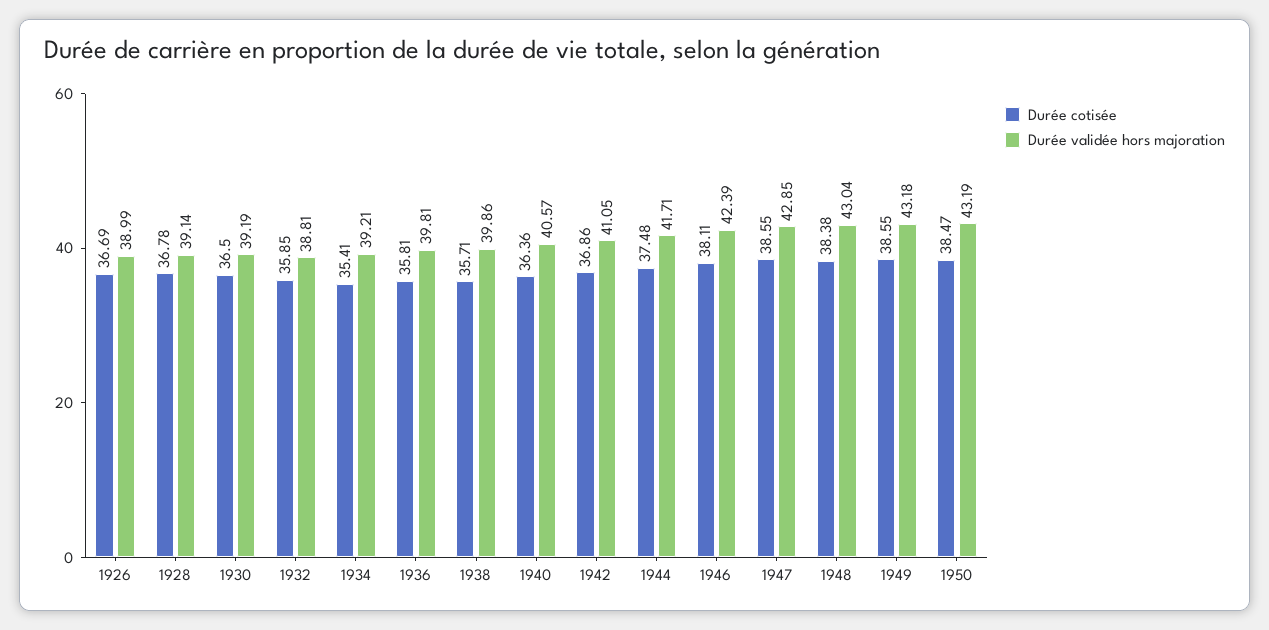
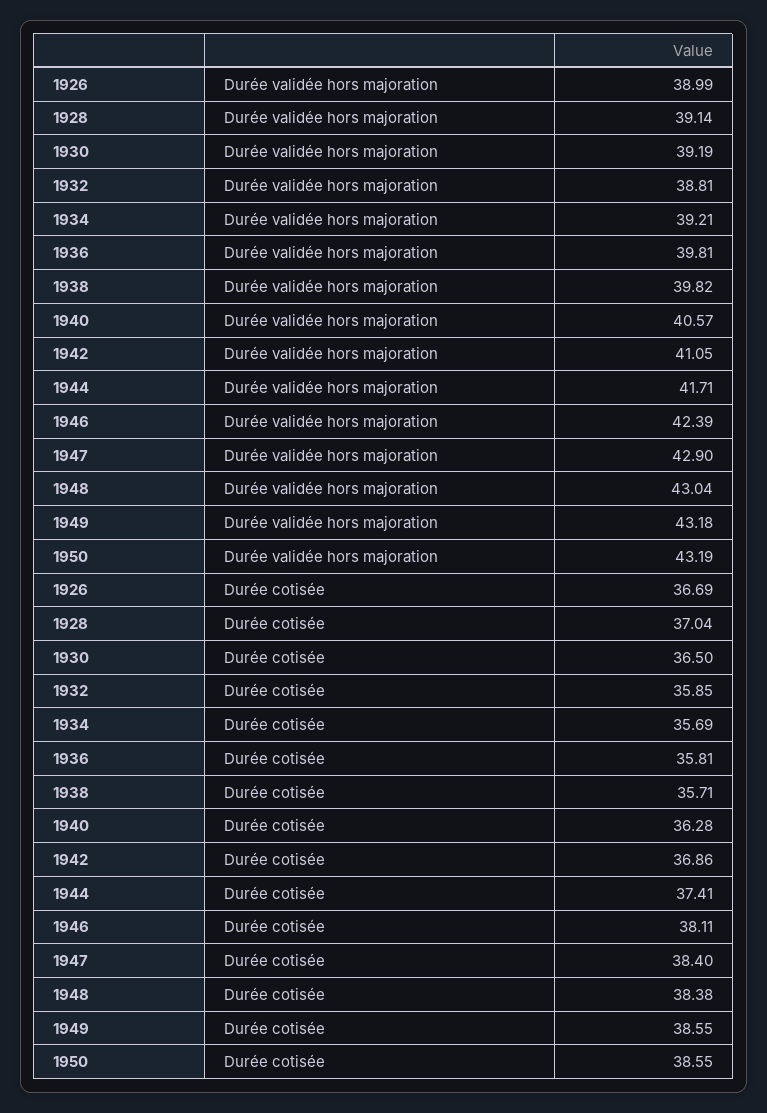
  {
    "Durée cotisée": {
      "1926": 36.69,
-     "1928": 36.78,
+     "1928": 37.04,
      "1930": 36.5,
      "1932": 35.85,
-     "1934": 35.41,
+     "1934": 35.69,
      "1936": 35.81,
      "1938": 35.71,
-     "1940": 36.36,
+     "1940": 36.28,
      "1942": 36.86,
-     "1944": 37.48,
+     "1944": 37.41,
      "1946": 38.11,
-     "1947": 38.55,
+     "1947": 38.4,
      "1948": 38.38,
      "1949": 38.55,
-     "1950": 38.47
+     "1950": 38.55
    },
    "Durée validée hors majoration": {
      "1926": 38.99,
      "1928": 39.14,
      "1930": 39.19,
      "1932": 38.81,
      "1934": 39.21,
      "1936": 39.81,
-     "1938": 39.86,
+     "1938": 39.82,
      "1940": 40.57,
      "1942": 41.05,
      "1944": 41.71,
      "1946": 42.39,
-     "1947": 42.85,
+     "1947": 42.9,
      "1948": 43.04,
      "1949": 43.18,
      "1950": 43.19
    }
  }

